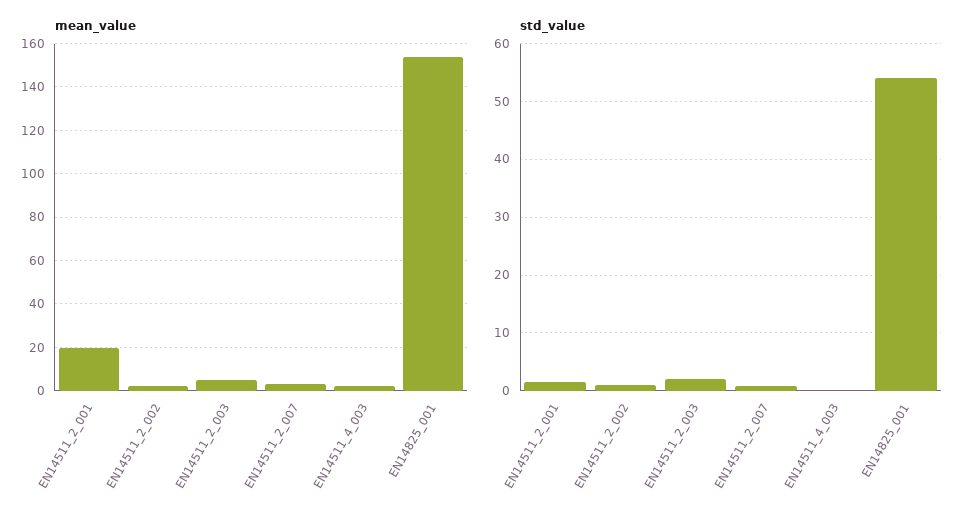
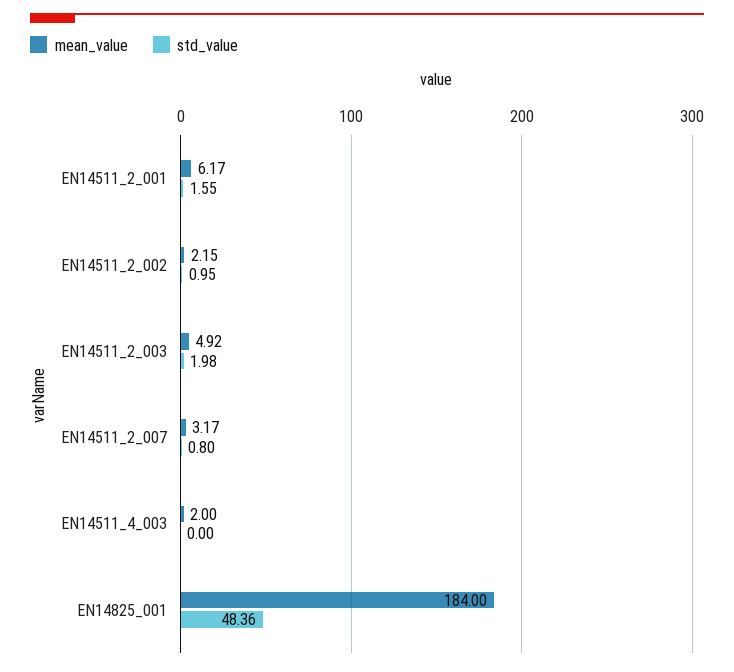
  {
    "mean_value": {
-     "EN14511_2_001": 20,
+     "EN14511_2_001": 6.17,
      "EN14511_2_002": 2.15,
      "EN14511_2_003": 4.92,
      "EN14511_2_007": 3.17,
      "EN14511_4_003": 2,
-     "EN14825_001": 155
+     "EN14825_001": 184
    },
    "std_value": {
      "EN14511_2_001": 1.55,
      "EN14511_2_002": 0.95,
      "EN14511_2_003": 1.98,
      "EN14511_2_007": 0.8,
      "EN14511_4_003": 0,
-     "EN14825_001": 54
+     "EN14825_001": 48.36
    }
  }

